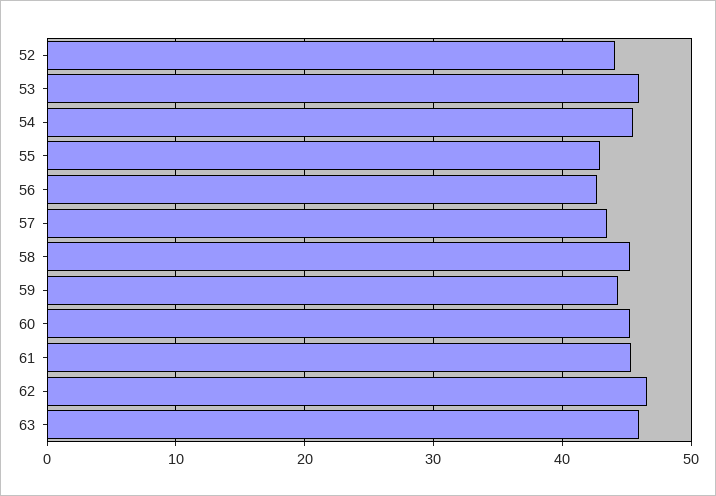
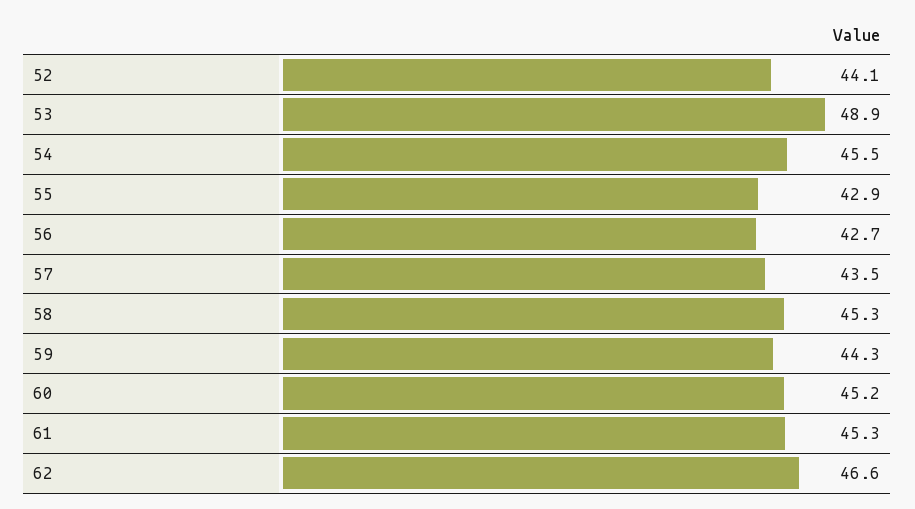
  {
    "52": 44.1,
-   "53": 46,
+   "53": 48.9,
    "54": 45.5,
    "55": 42.9,
    "56": 42.7,
    "57": 43.5,
    "58": 45.3,
    "59": 44.3,
    "60": 45.2,
    "61": 45.3,
-   "62": 46.6,
+   "62": 46.6
-   "63": 46
  }

